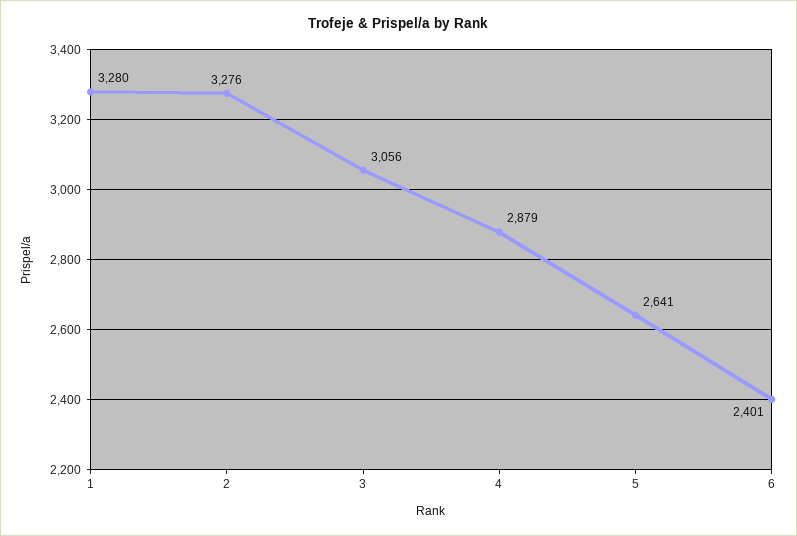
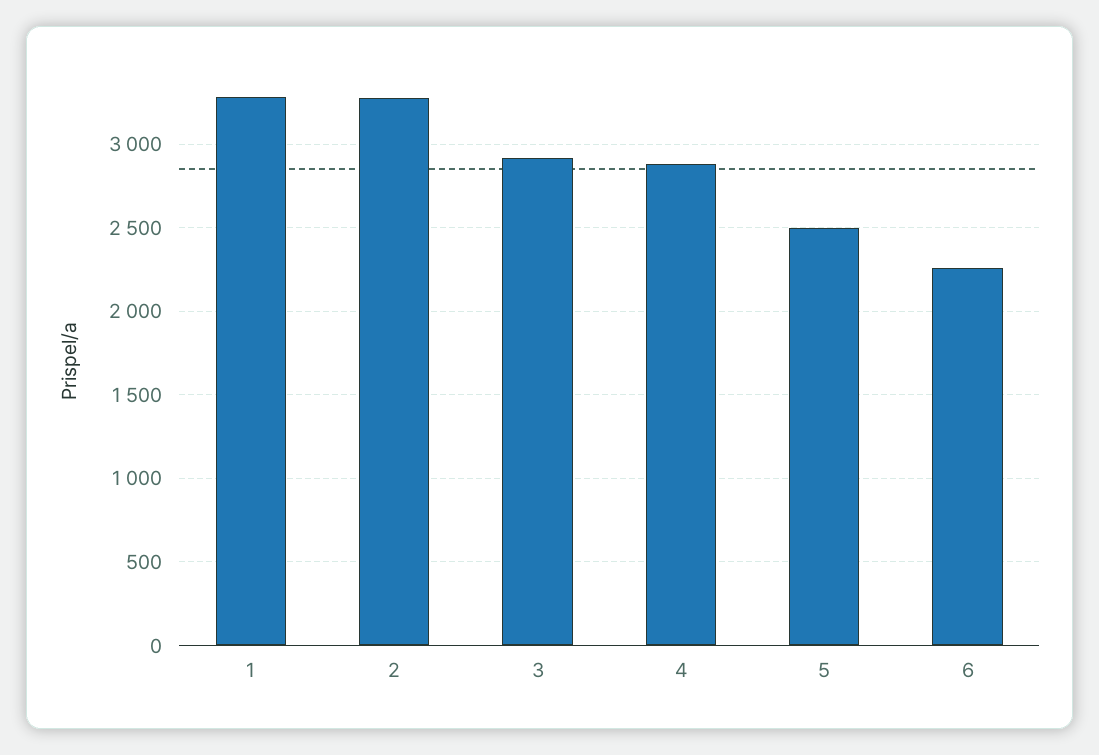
  {
    "1": 3280,
    "2": 3276,
-   "3": 3056,
+   "3": 2900,
    "4": 2879,
-   "5": 2641,
+   "5": 2500,
-   "6": 2401
+   "6": 2250
  }

